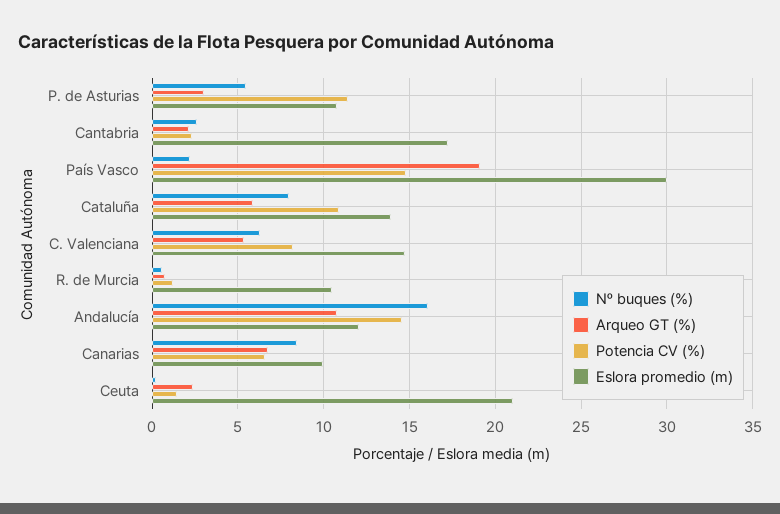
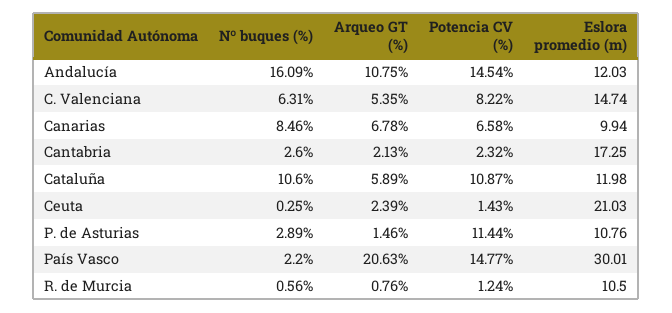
  {
    "Nº buques (%)": {
-     "P. de Asturias": 5.5,
+     "P. de Asturias": 2.89,
      "Cantabria": 2.6,
      "País Vasco": 2.2,
-     "Cataluña": 8,
+     "Cataluña": 10.6,
      "C. Valenciana": 6.31,
      "R. de Murcia": 0.56,
      "Andalucía": 16.09,
      "Canarias": 8.46,
      "Ceuta": 0.25
    },
    "Arqueo GT (%)": {
-     "P. de Asturias": 3,
+     "P. de Asturias": 1.46,
      "Cantabria": 2.13,
-     "País Vasco": 19,
+     "País Vasco": 20.63,
      "Cataluña": 5.89,
      "C. Valenciana": 5.35,
      "R. de Murcia": 0.76,
      "Andalucía": 10.75,
      "Canarias": 6.78,
      "Ceuta": 2.39
    },
    "Potencia CV (%)": {
      "P. de Asturias": 11.44,
      "Cantabria": 2.32,
      "País Vasco": 14.77,
      "Cataluña": 10.87,
      "C. Valenciana": 8.22,
      "R. de Murcia": 1.24,
      "Andalucía": 14.54,
      "Canarias": 6.58,
      "Ceuta": 1.43
    },
    "Eslora promedio (m)": {
      "P. de Asturias": 10.76,
      "Cantabria": 17.25,
      "País Vasco": 30.01,
-     "Cataluña": 14,
+     "Cataluña": 11.98,
      "C. Valenciana": 14.74,
      "R. de Murcia": 10.5,
      "Andalucía": 12.03,
      "Canarias": 9.94,
      "Ceuta": 21.03
    }
  }

